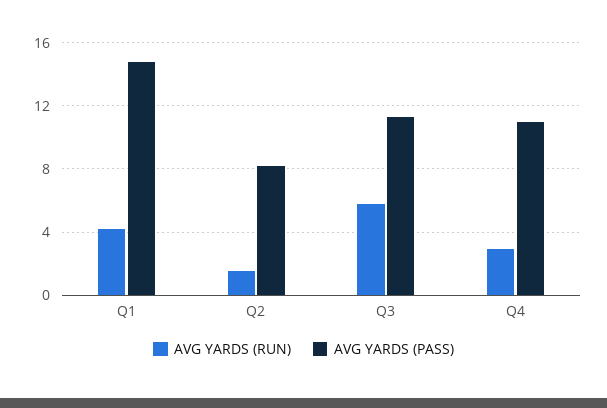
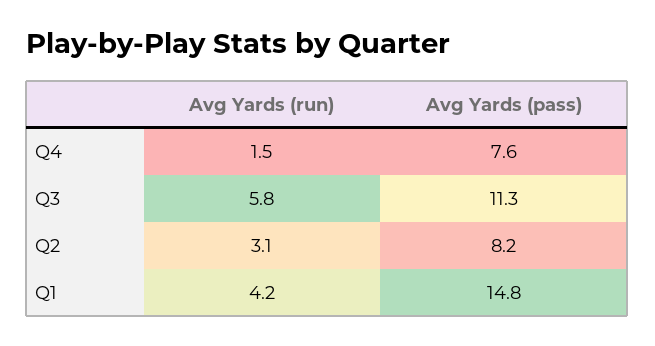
  {
    "AVG YARDS (RUN)": {
      "Q1": 4.2,
-     "Q2": 1.5,
+     "Q2": 3.1,
      "Q3": 5.8,
-     "Q4": 3
+     "Q4": 1.5
    },
    "AVG YARDS (PASS)": {
      "Q1": 14.8,
      "Q2": 8.2,
      "Q3": 11.3,
-     "Q4": 11
+     "Q4": 7.6
    }
  }

